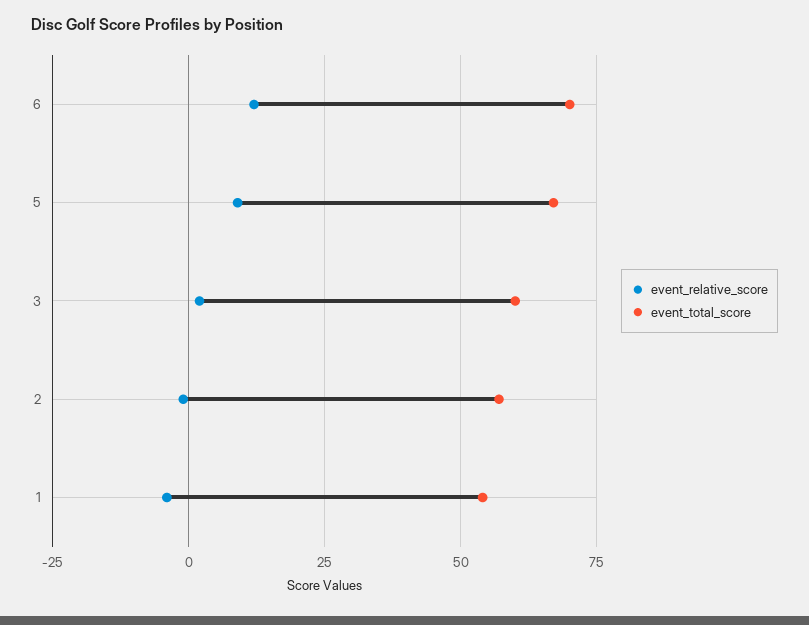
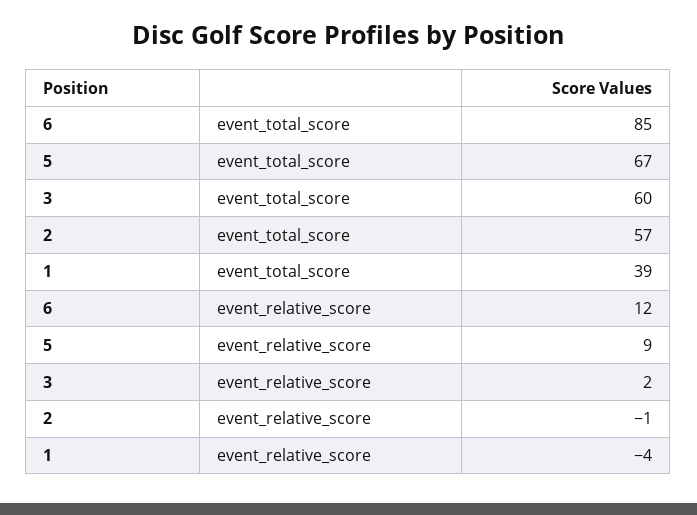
  {
    "event_relative_score": {
      "6": 12,
      "5": 9,
      "3": 2,
      "2": -1,
      "1": -4
    },
    "event_total_score": {
-     "6": 70,
+     "6": 85,
      "5": 67,
      "3": 60,
      "2": 57,
-     "1": 55
+     "1": 39
    }
  }

